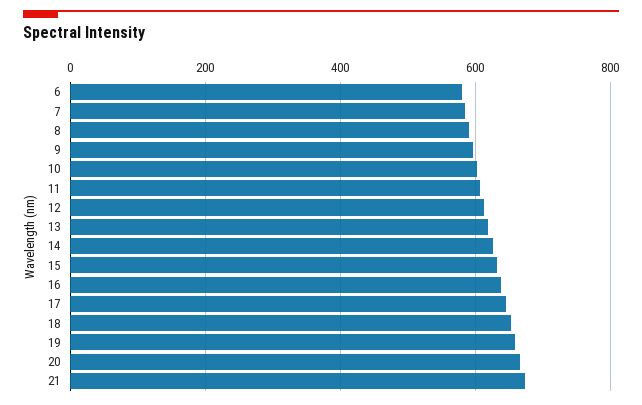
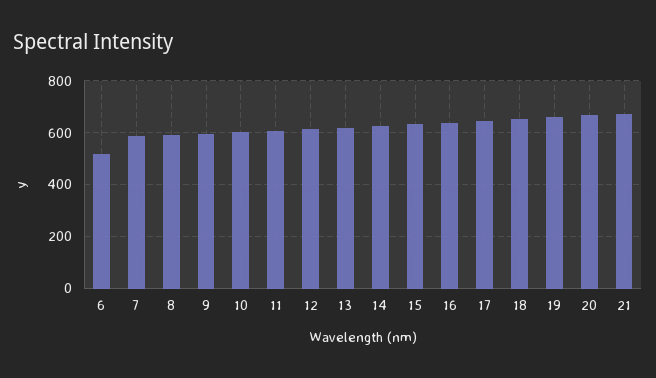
  {
-   "6": 580,
+   "6": 525,
    "7": 580,
    "8": 600,
    "9": 600,
    "10": 600,
    "11": 600,
    "12": 620,
    "13": 620,
    "14": 620,
    "15": 640,
    "16": 640,
    "17": 640,
    "18": 660,
    "19": 660,
    "20": 660,
    "21": 680
  }

